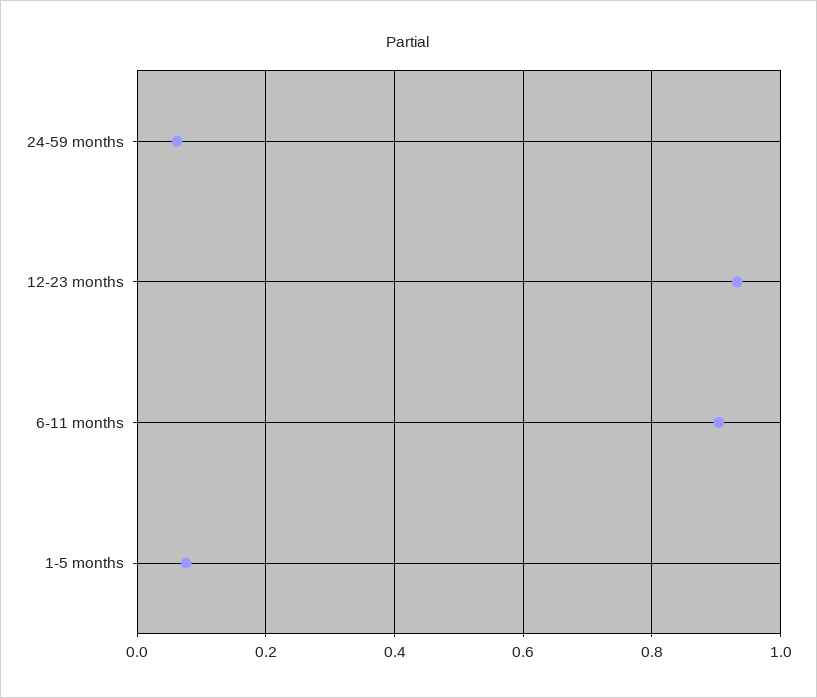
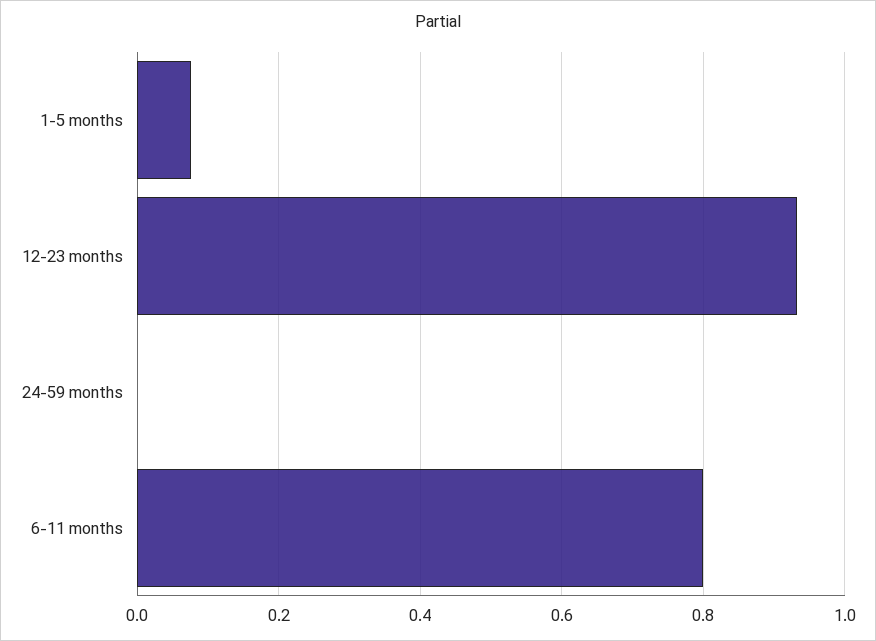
  {
-   "24-59 months": 0.06,
+   "24-59 months": 0,
    "12-23 months": 0.94,
-   "6-11 months": 0.9,
+   "6-11 months": 0.8,
    "1-5 months": 0.08
  }

